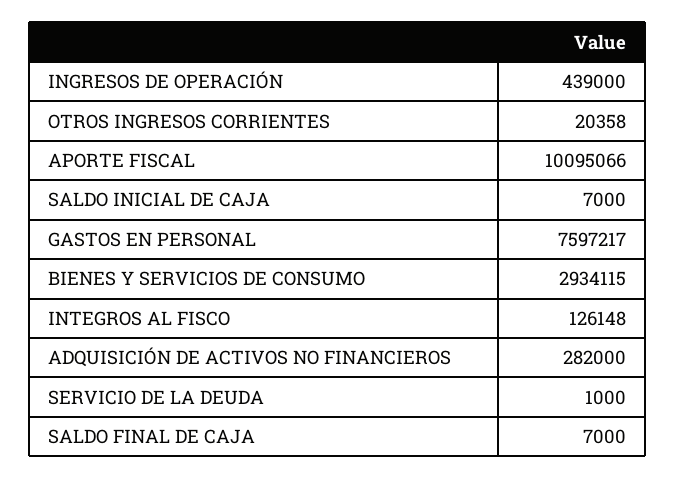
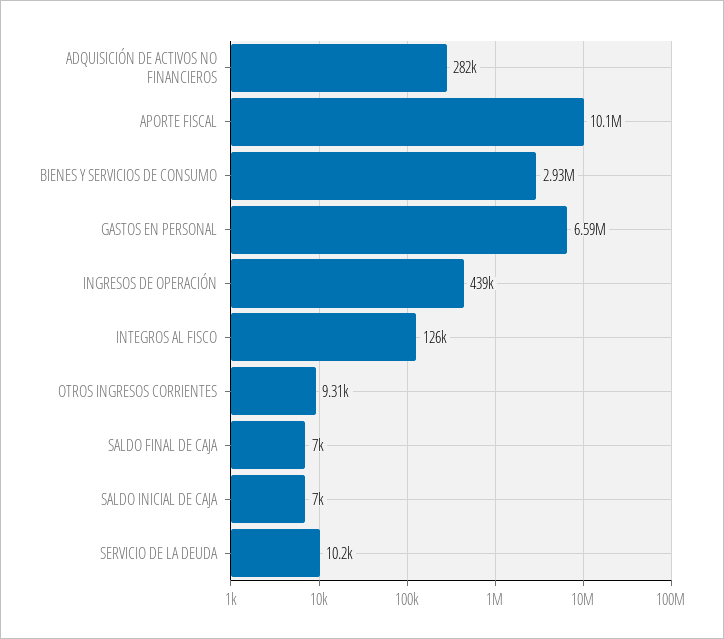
  {
    "INGRESOS DE OPERACIÓN": 439000,
-   "OTROS INGRESOS CORRIENTES": 20358,
+   "OTROS INGRESOS CORRIENTES": 9310,
    "APORTE FISCAL": 10095066,
    "SALDO INICIAL DE CAJA": 7000,
-   "GASTOS EN PERSONAL": 7597217,
+   "GASTOS EN PERSONAL": 6590000,
    "BIENES Y SERVICIOS DE CONSUMO": 2934115,
    "INTEGROS AL FISCO": 126148,
    "ADQUISICIÓN DE ACTIVOS NO FINANCIEROS": 282000,
-   "SERVICIO DE LA DEUDA": 1000,
+   "SERVICIO DE LA DEUDA": 10200,
    "SALDO FINAL DE CAJA": 7000
  }

